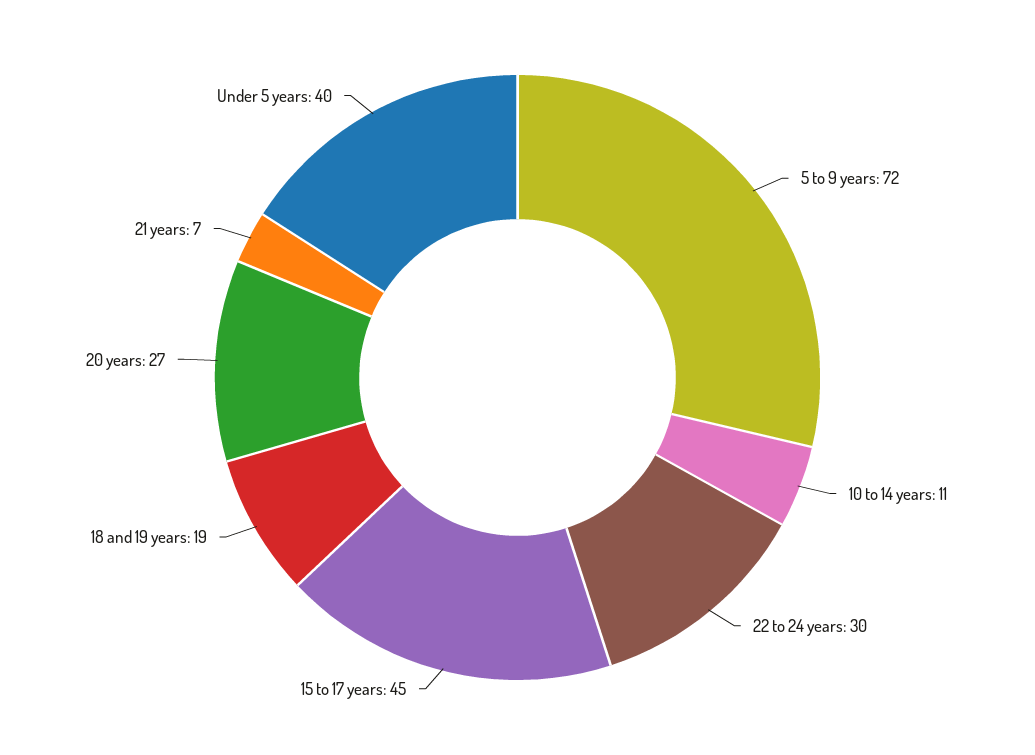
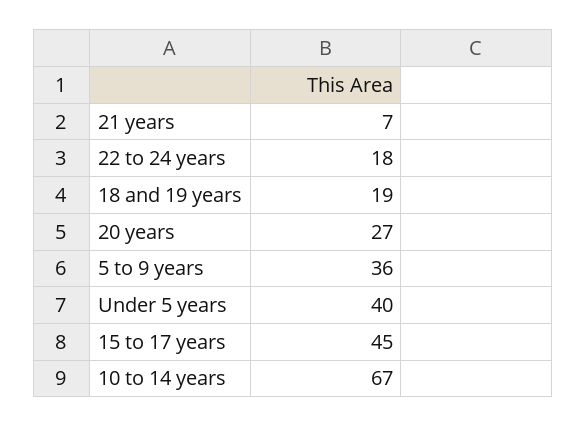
  {
-   "5 to 9 years": 72,
+   "5 to 9 years": 36,
-   "10 to 14 years": 11,
+   "10 to 14 years": 67,
-   "22 to 24 years": 30,
+   "22 to 24 years": 18,
    "15 to 17 years": 45,
    "18 and 19 years": 19,
    "20 years": 27,
    "21 years": 7,
    "Under 5 years": 40
  }

